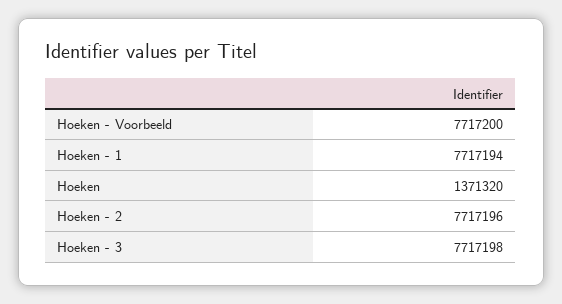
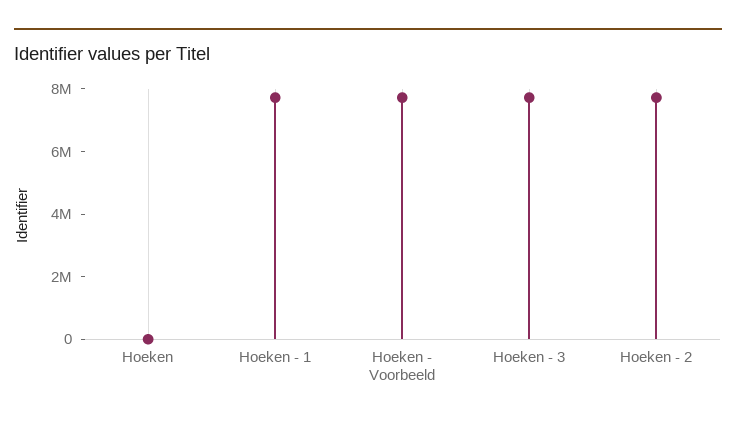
  {
    "Hoeken - Voorbeeld": 7717200,
    "Hoeken - 1": 7717194,
-   "Hoeken": 1371320,
+   "Hoeken": 0,
    "Hoeken - 2": 7717196,
    "Hoeken - 3": 7717198
  }

